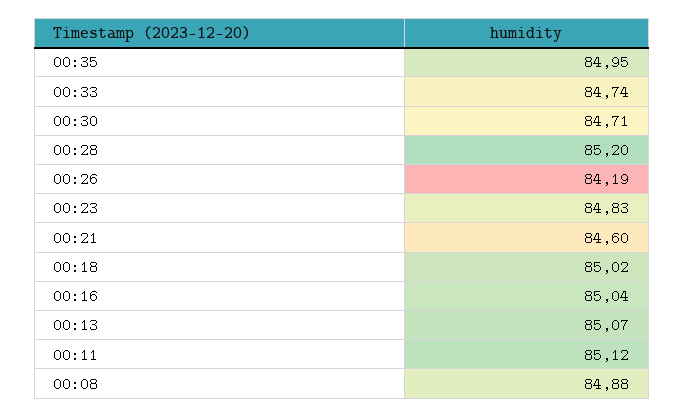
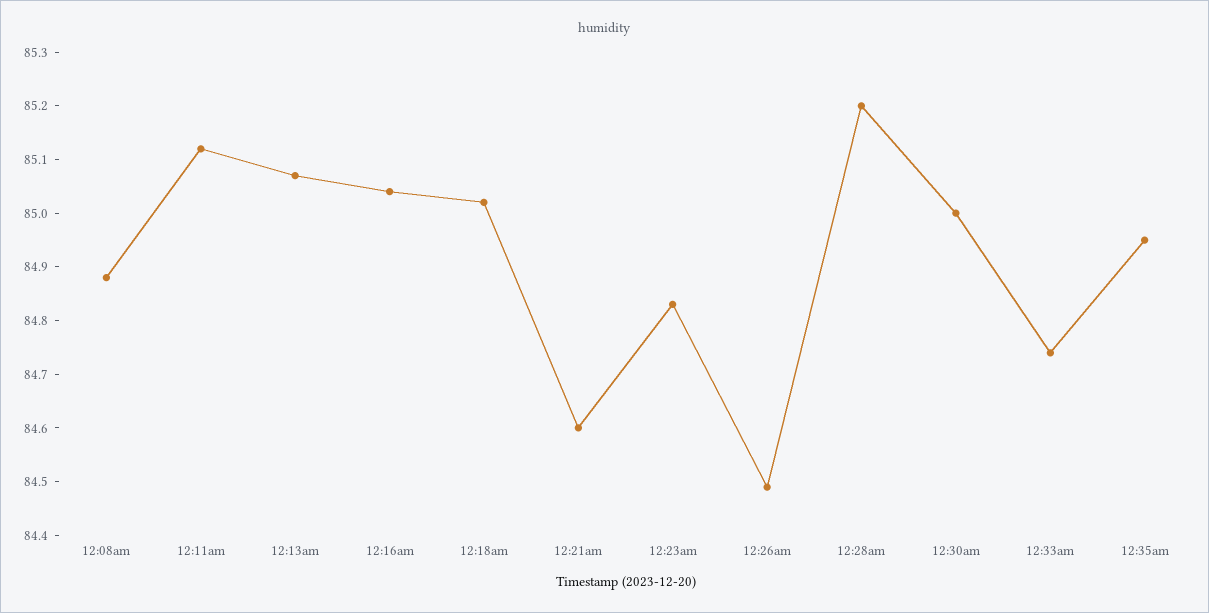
  {
    "00:35": 84.95,
    "00:33": 84.74,
-   "00:30": 84.71,
+   "00:30": 85,
    "00:28": 85.2,
-   "00:26": 84.19,
+   "00:26": 84.5,
    "00:23": 84.83,
    "00:21": 84.6,
    "00:18": 85.02,
    "00:16": 85.04,
    "00:13": 85.07,
    "00:11": 85.12,
    "00:08": 84.88
  }

